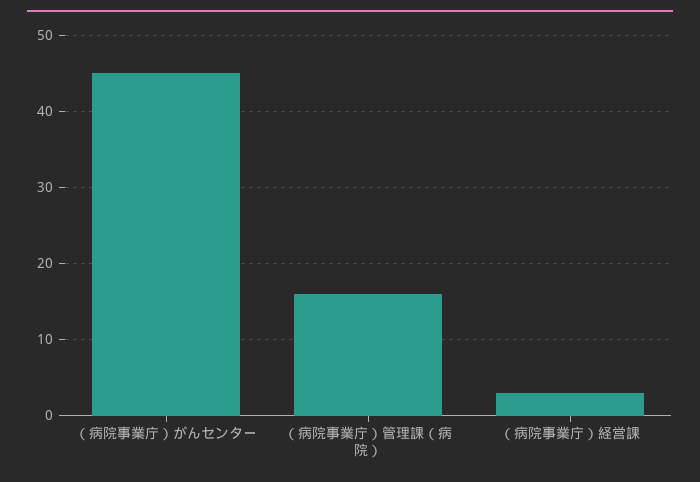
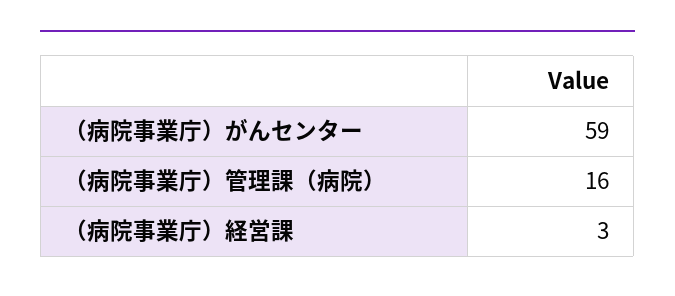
  {
-   "（病院事業庁）がんセンター": 45,
+   "（病院事業庁）がんセンター": 59,
    "（病院事業庁）管理課（病院）": 16,
    "（病院事業庁）経営課": 3
  }

